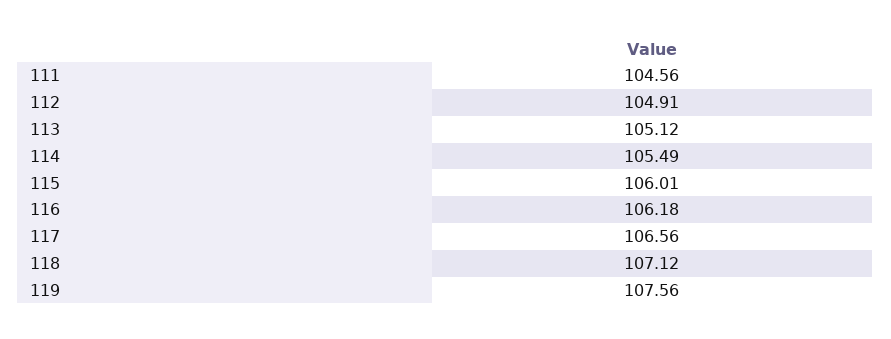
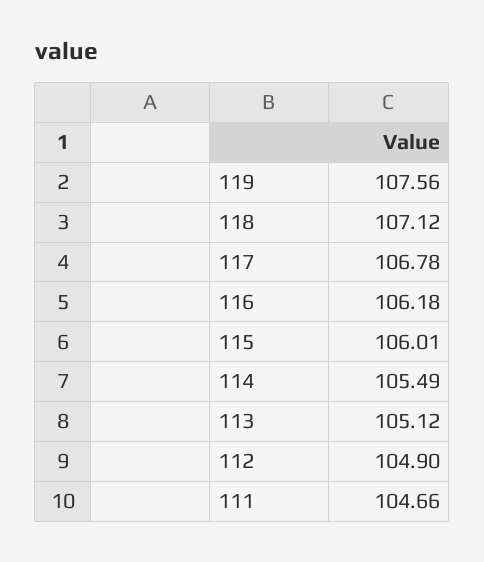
  {
-   "111": 104.56,
+   "111": 104.66,
-   "112": 104.91,
+   "112": 104.9,
    "113": 105.12,
    "114": 105.49,
    "115": 106.01,
    "116": 106.18,
-   "117": 106.56,
+   "117": 106.78,
    "118": 107.12,
    "119": 107.56
  }

